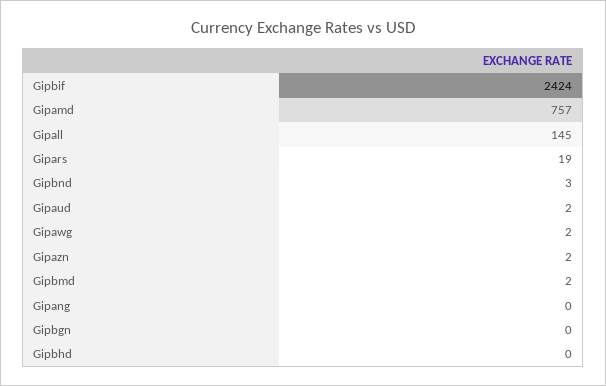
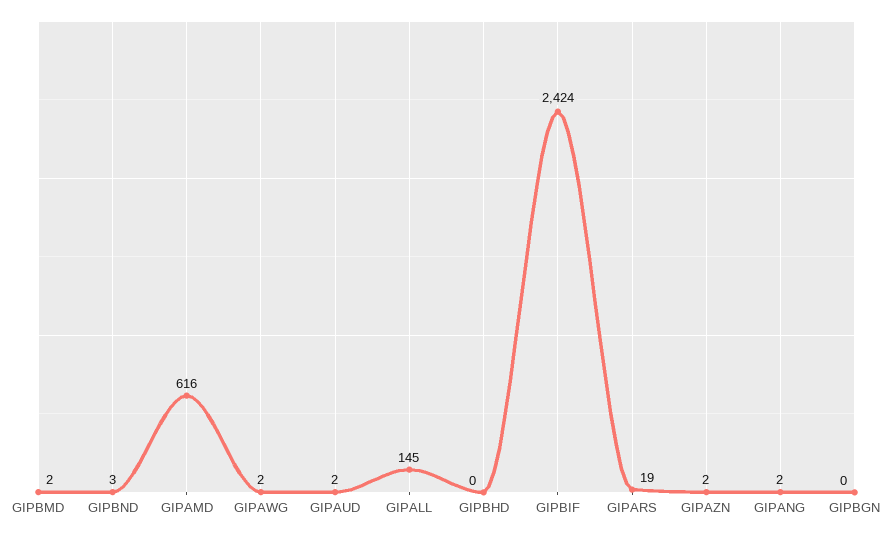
  {
    "Gipbif": 2424,
-   "Gipamd": 757,
+   "Gipamd": 616,
    "Gipall": 145,
    "Gipars": 19,
    "Gipbnd": 3,
    "Gipaud": 2,
    "Gipawg": 2,
    "Gipazn": 2,
    "Gipbmd": 2,
-   "Gipang": 0,
+   "Gipang": 2,
    "Gipbgn": 0,
    "Gipbhd": 0
  }

